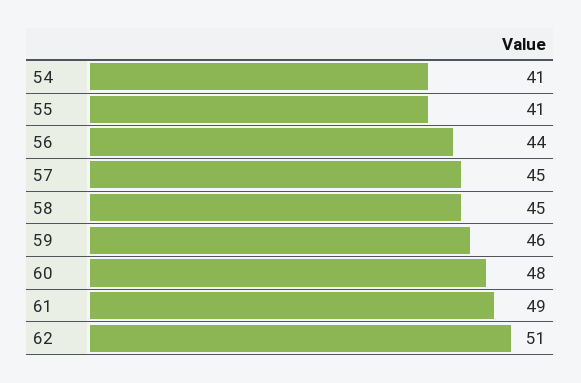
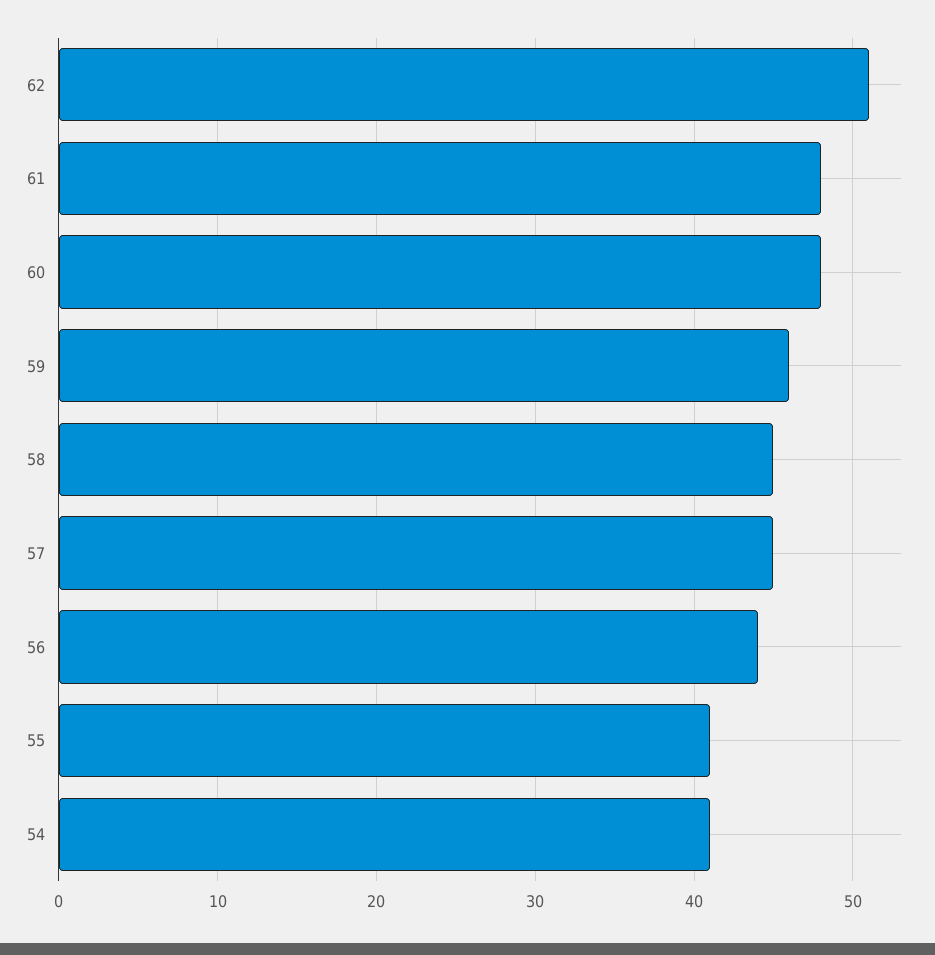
  {
    "54": 41,
    "55": 41,
    "56": 44,
    "57": 45,
    "58": 45,
    "59": 46,
    "60": 48,
-   "61": 49,
+   "61": 48,
    "62": 51
  }

